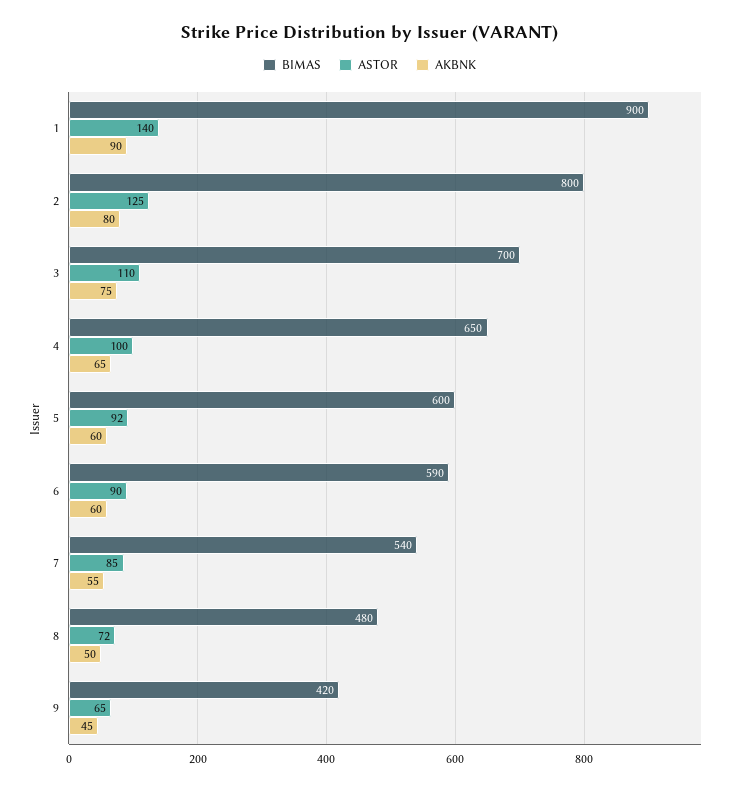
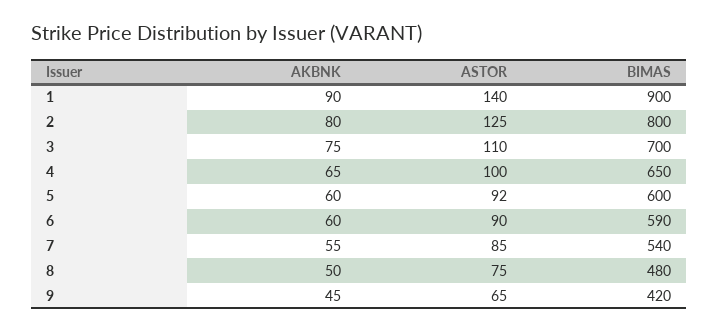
  {
    "BIMAS": {
      "1": 900,
      "2": 800,
      "3": 700,
      "4": 650,
      "5": 600,
      "6": 590,
      "7": 540,
      "8": 480,
      "9": 420
    },
    "ASTOR": {
      "1": 140,
      "2": 125,
      "3": 110,
      "4": 100,
      "5": 92,
      "6": 90,
      "7": 85,
-     "8": 72,
+     "8": 75,
      "9": 65
    },
    "AKBNK": {
      "1": 90,
      "2": 80,
      "3": 75,
      "4": 65,
      "5": 60,
      "6": 60,
      "7": 55,
      "8": 50,
      "9": 45
    }
  }

